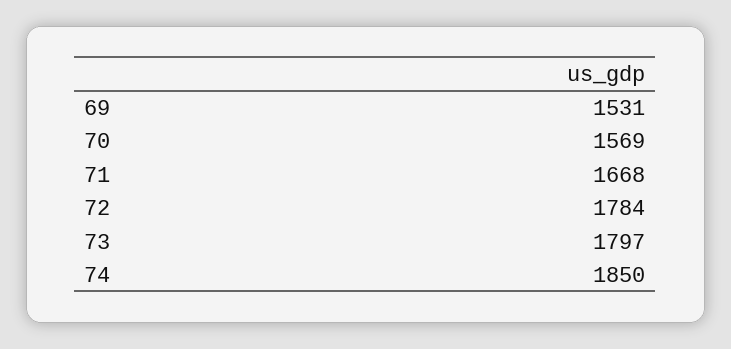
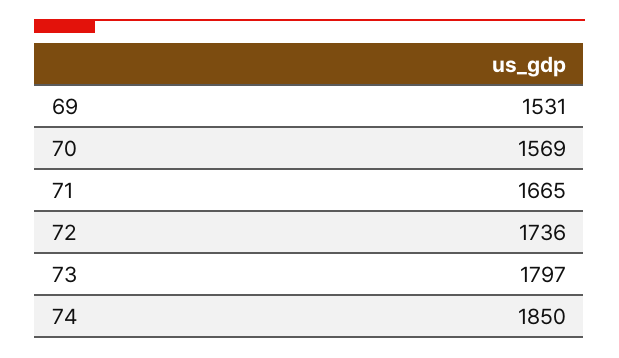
  {
    "69": 1531,
    "70": 1569,
-   "71": 1668,
+   "71": 1665,
-   "72": 1784,
+   "72": 1736,
    "73": 1797,
    "74": 1850
  }

